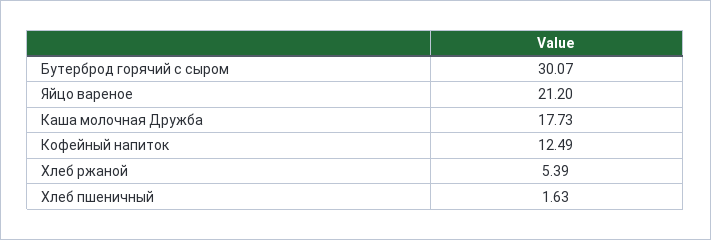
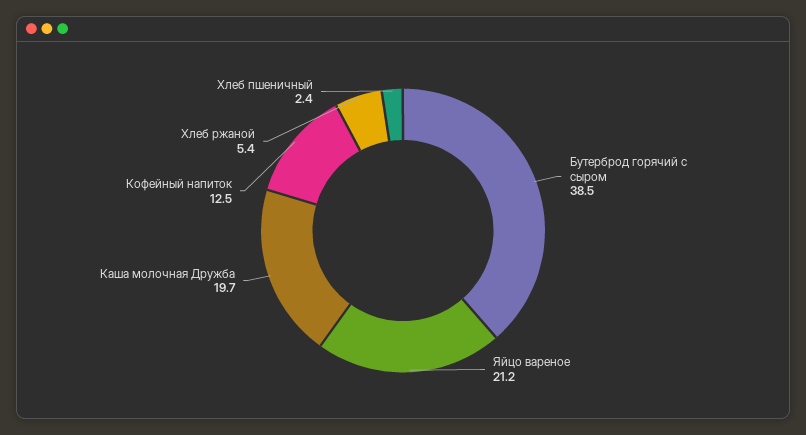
  {
-   "Бутерброд горячий с сыром": 30.07,
+   "Бутерброд горячий с сыром": 38.5,
    "Яйцо вареное": 21.2,
-   "Каша молочная Дружба": 17.73,
+   "Каша молочная Дружба": 19.7,
    "Кофейный напиток": 12.49,
    "Хлеб ржаной": 5.39,
-   "Хлеб пшеничный": 1.63
+   "Хлеб пшеничный": 2.4
  }

